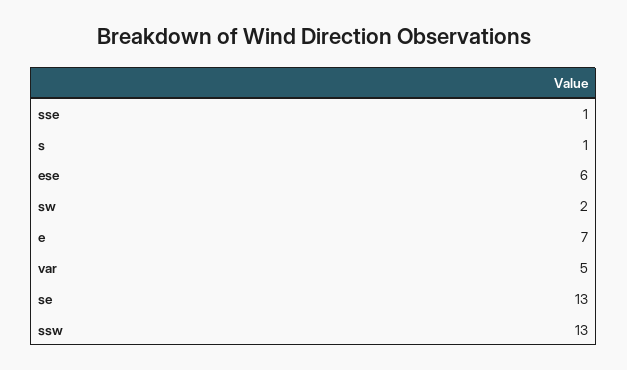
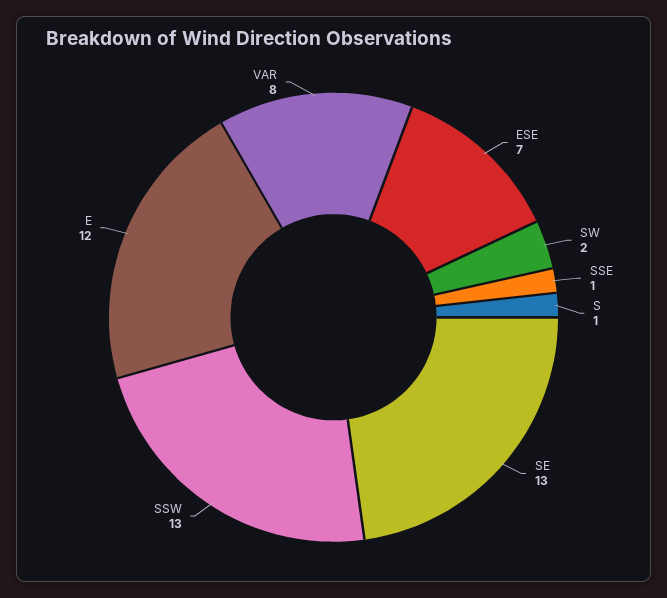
  {
    "sse": 1,
    "s": 1,
-   "ese": 6,
+   "ese": 7,
    "sw": 2,
-   "e": 7,
+   "e": 12,
-   "var": 5,
+   "var": 8,
    "se": 13,
    "ssw": 13
  }

